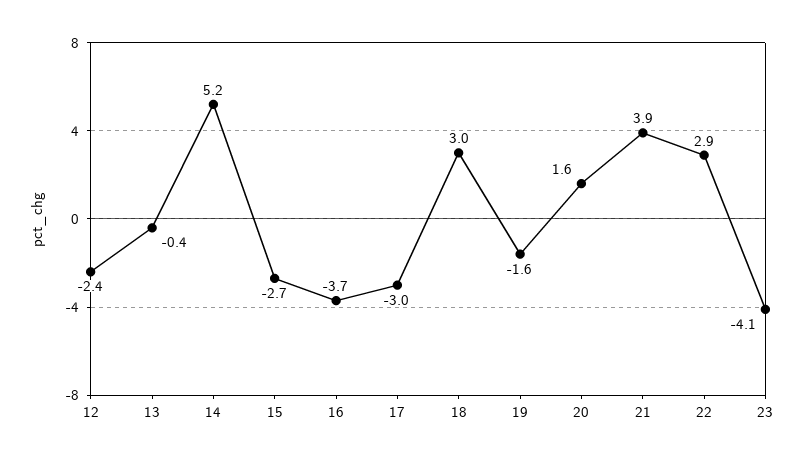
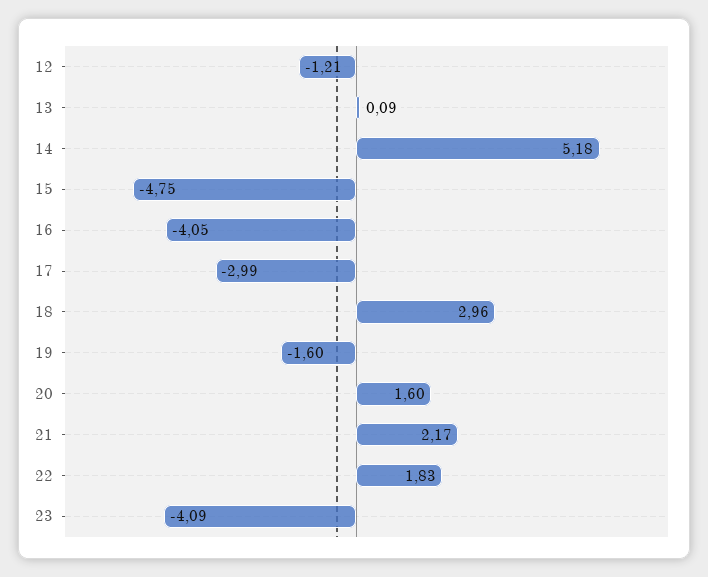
  {
-   "12": -2.4,
+   "12": -1.21,
-   "13": -0.4,
+   "13": 0.09,
    "14": 5.18,
-   "15": -2.7,
+   "15": -4.75,
-   "16": -3.7,
+   "16": -4.05,
    "17": -2.99,
    "18": 2.96,
    "19": -1.6,
    "20": 1.6,
-   "21": 3.9,
+   "21": 2.17,
-   "22": 2.9,
+   "22": 1.83,
    "23": -4.09
  }

